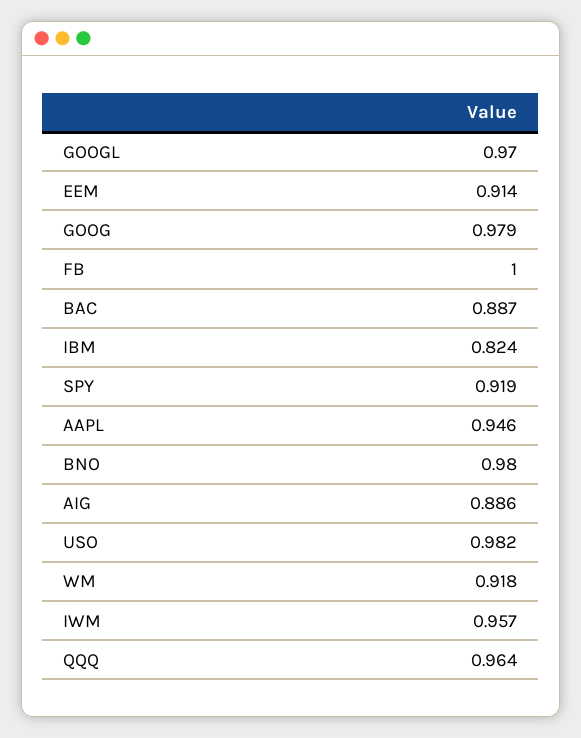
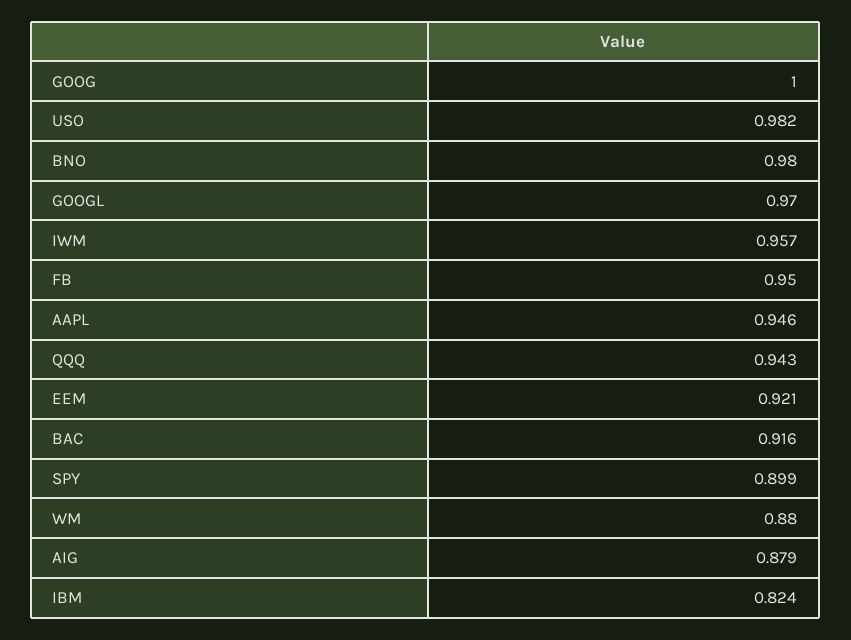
  {
    "GOOGL": 0.97,
-   "EEM": 0.914,
+   "EEM": 0.921,
-   "GOOG": 0.979,
+   "GOOG": 1,
-   "FB": 1,
+   "FB": 0.95,
-   "BAC": 0.887,
+   "BAC": 0.916,
    "IBM": 0.824,
-   "SPY": 0.919,
+   "SPY": 0.899,
    "AAPL": 0.946,
    "BNO": 0.98,
-   "AIG": 0.886,
+   "AIG": 0.879,
    "USO": 0.982,
-   "WM": 0.918,
+   "WM": 0.88,
    "IWM": 0.957,
-   "QQQ": 0.964
+   "QQQ": 0.943
  }

